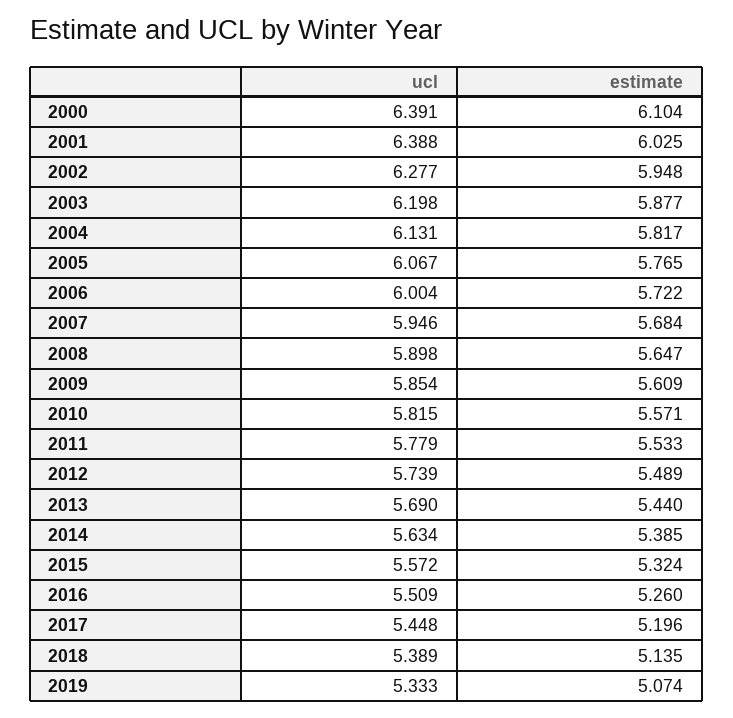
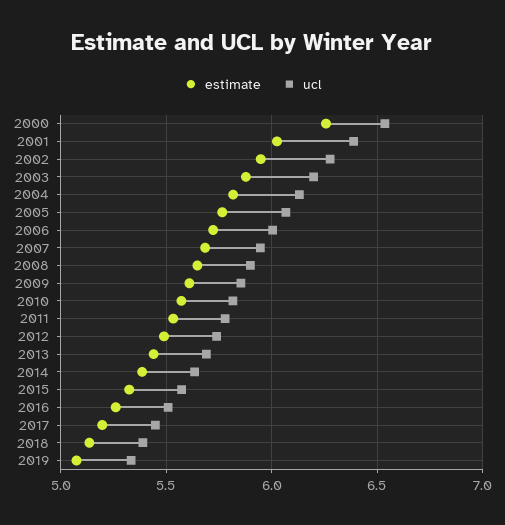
  {
    "ucl": {
-     "2000": 6.391,
+     "2000": 6.55,
      "2001": 6.388,
      "2002": 6.277,
      "2003": 6.198,
      "2004": 6.131,
      "2005": 6.067,
      "2006": 6.004,
      "2007": 5.946,
      "2008": 5.898,
      "2009": 5.854,
      "2010": 5.815,
      "2011": 5.779,
      "2012": 5.739,
      "2013": 5.69,
      "2014": 5.634,
      "2015": 5.572,
      "2016": 5.509,
      "2017": 5.448,
      "2018": 5.389,
      "2019": 5.333
    },
    "estimate": {
-     "2000": 6.104,
+     "2000": 6.25,
      "2001": 6.025,
      "2002": 5.948,
      "2003": 5.877,
      "2004": 5.817,
      "2005": 5.765,
      "2006": 5.722,
      "2007": 5.684,
      "2008": 5.647,
      "2009": 5.609,
      "2010": 5.571,
      "2011": 5.533,
      "2012": 5.489,
      "2013": 5.44,
      "2014": 5.385,
      "2015": 5.324,
      "2016": 5.26,
      "2017": 5.196,
      "2018": 5.135,
      "2019": 5.074
    }
  }

